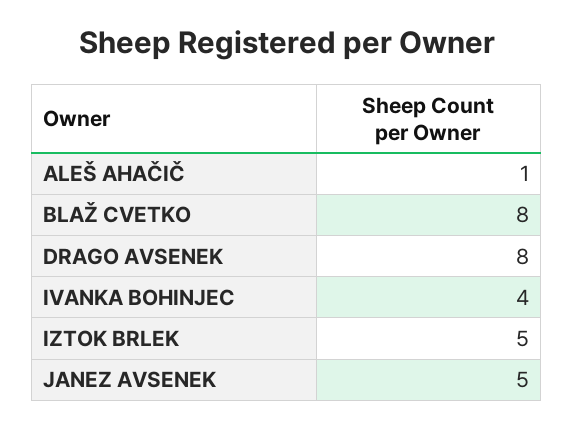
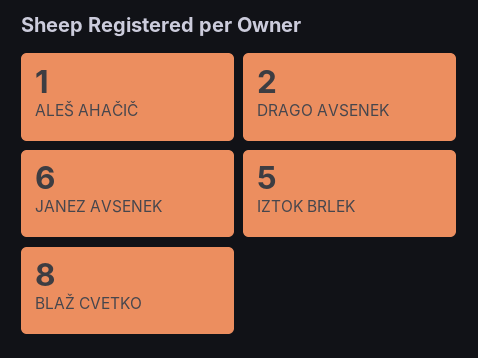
  {
    "ALEŠ AHAČIČ": 1,
    "BLAŽ CVETKO": 8,
-   "DRAGO AVSENEK": 8,
+   "DRAGO AVSENEK": 2,
-   "IVANKA BOHINJEC": 4,
    "IZTOK BRLEK": 5,
-   "JANEZ AVSENEK": 5
+   "JANEZ AVSENEK": 6
  }

